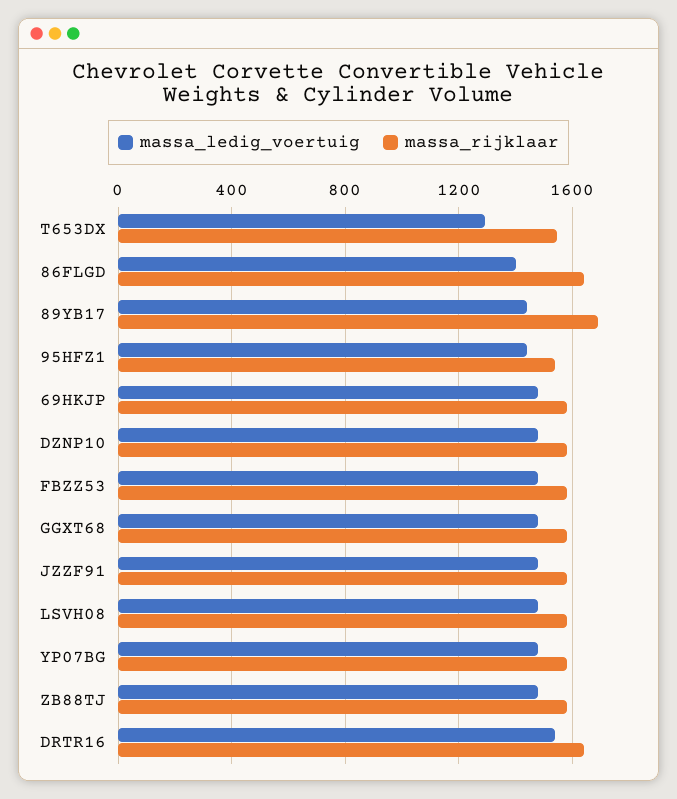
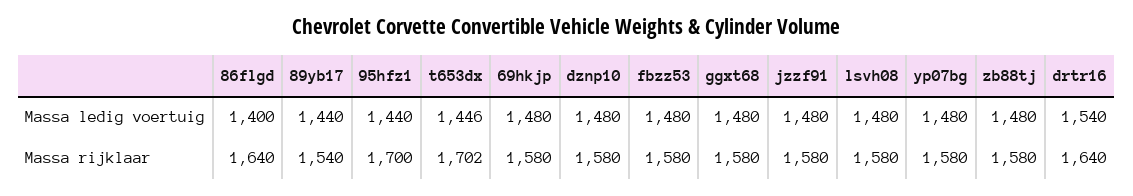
  {
    "massa_ledig_voertuig": {
-     "T653DX": 1300,
+     "T653DX": 1446,
      "86FLGD": 1400,
      "89YB17": 1440,
      "95HFZ1": 1440,
      "69HKJP": 1480,
      "DZNP10": 1480,
      "FBZZ53": 1480,
      "GGXT68": 1480,
      "JZZF91": 1480,
      "LSVH08": 1480,
      "YP07BG": 1480,
      "ZB88TJ": 1480,
      "DRTR16": 1540
    },
    "massa_rijklaar": {
-     "T653DX": 1550,
+     "T653DX": 1702,
      "86FLGD": 1640,
-     "89YB17": 1700,
+     "89YB17": 1540,
-     "95HFZ1": 1550,
+     "95HFZ1": 1700,
      "69HKJP": 1580,
      "DZNP10": 1580,
      "FBZZ53": 1580,
      "GGXT68": 1580,
      "JZZF91": 1580,
      "LSVH08": 1580,
      "YP07BG": 1580,
      "ZB88TJ": 1580,
      "DRTR16": 1640
    }
  }

